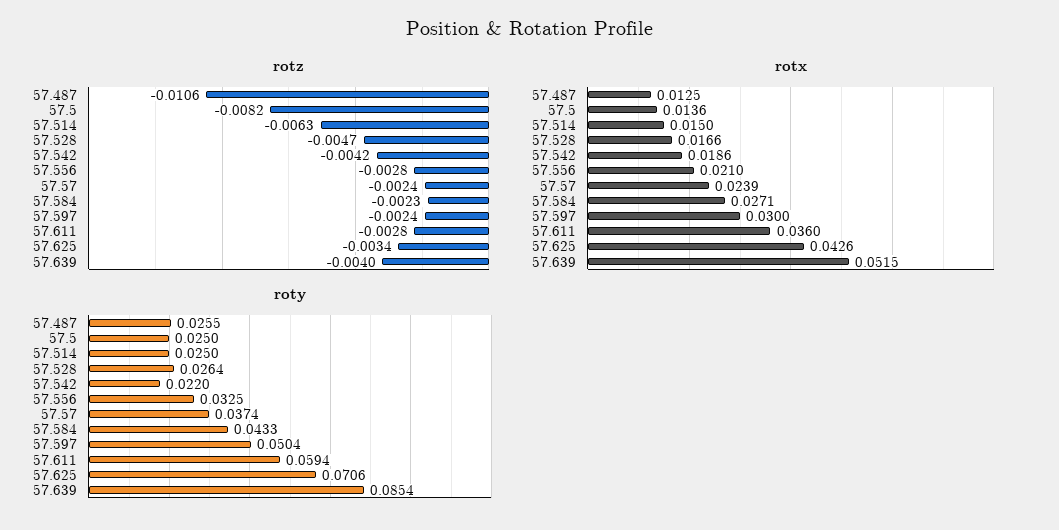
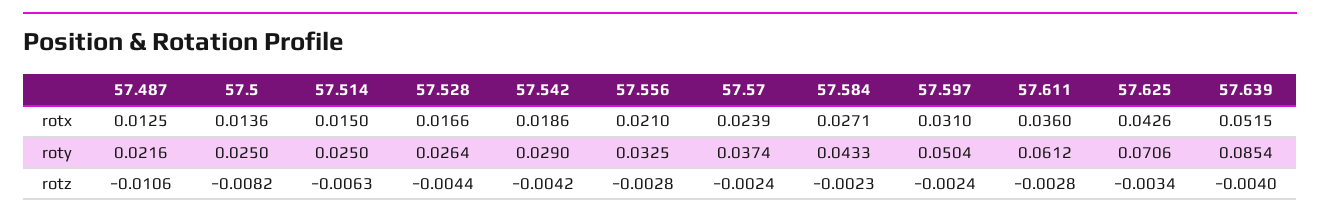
  {
    "rotz": {
      "57.487": -0.0106,
      "57.5": -0.0082,
      "57.514": -0.0063,
-     "57.528": -0.0047,
+     "57.528": -0.0044,
      "57.542": -0.0042,
      "57.556": -0.0028,
      "57.57": -0.0024,
      "57.584": -0.0023,
      "57.597": -0.0024,
      "57.611": -0.0028,
      "57.625": -0.0034,
      "57.639": -0.004
    },
    "rotx": {
      "57.487": 0.0125,
      "57.5": 0.0136,
      "57.514": 0.015,
      "57.528": 0.0166,
      "57.542": 0.0186,
      "57.556": 0.021,
      "57.57": 0.0239,
      "57.584": 0.0271,
-     "57.597": 0.03,
+     "57.597": 0.031,
      "57.611": 0.036,
      "57.625": 0.0426,
      "57.639": 0.0515
    },
    "roty": {
-     "57.487": 0.0255,
+     "57.487": 0.0216,
      "57.5": 0.025,
      "57.514": 0.025,
      "57.528": 0.0264,
-     "57.542": 0.022,
+     "57.542": 0.029,
      "57.556": 0.0325,
      "57.57": 0.0374,
      "57.584": 0.0433,
      "57.597": 0.0504,
-     "57.611": 0.0594,
+     "57.611": 0.0612,
      "57.625": 0.0706,
      "57.639": 0.0854
    }
  }

